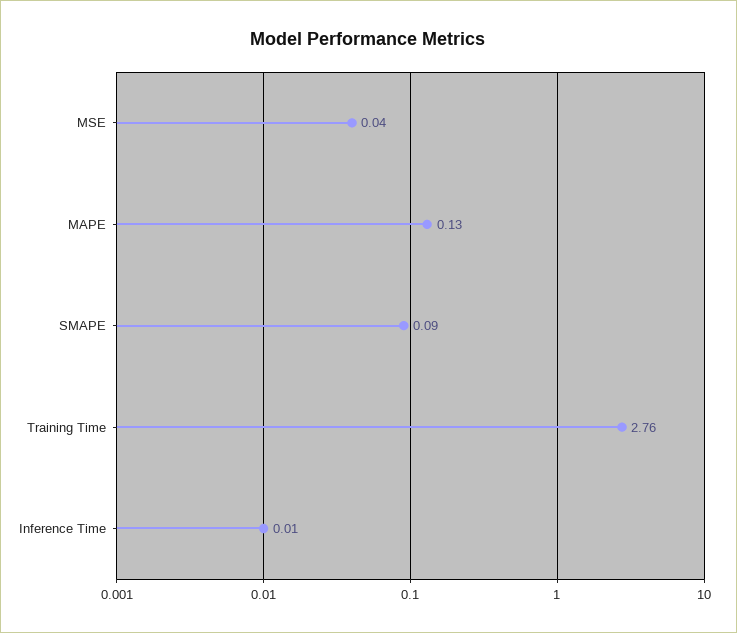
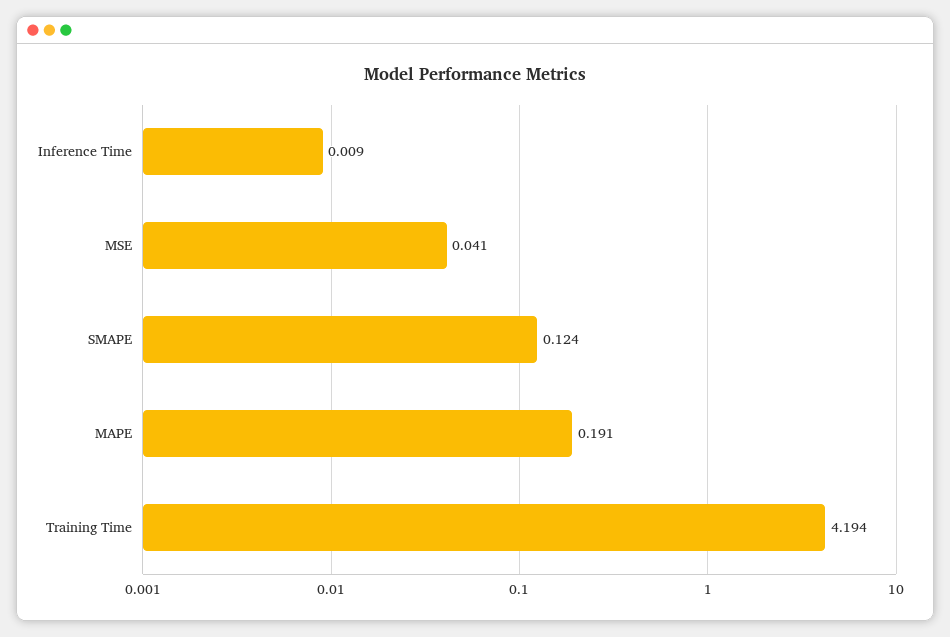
  {
    "MSE": 0.041,
-   "MAPE": 0.13,
+   "MAPE": 0.191,
-   "SMAPE": 0.09,
+   "SMAPE": 0.124,
-   "Training Time": 2.76,
+   "Training Time": 4.194,
    "Inference Time": 0.009
  }

